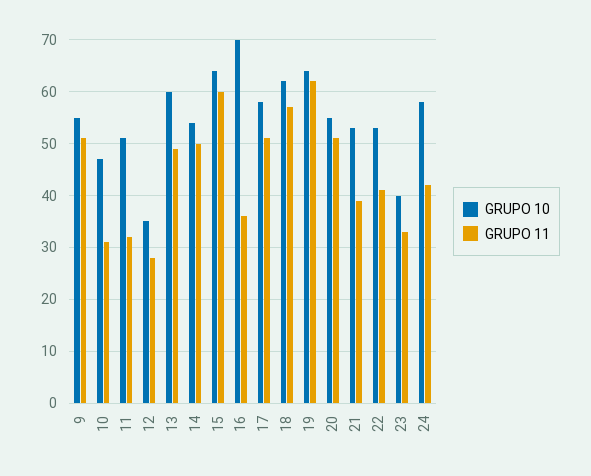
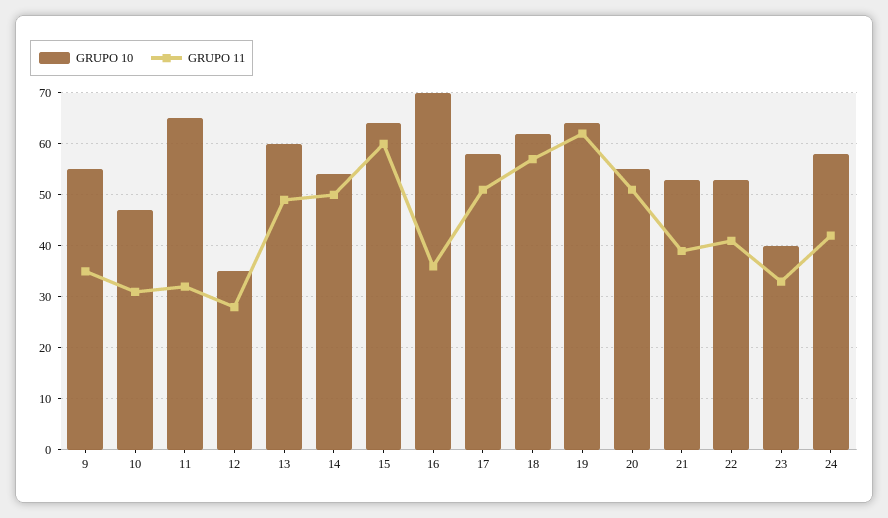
  {
    "GRUPO 10": {
      "9": 55,
      "10": 45,
-     "11": 50,
+     "11": 65,
      "12": 35,
      "13": 60,
      "14": 55,
      "15": 65,
      "16": 70,
      "17": 60,
      "18": 60,
      "19": 65,
      "20": 55,
      "21": 55,
      "22": 55,
      "23": 40,
      "24": 60
    },
    "GRUPO 11": {
-     "9": 50,
+     "9": 35,
      "10": 30,
      "11": 30,
      "12": 30,
      "13": 50,
      "14": 50,
      "15": 60,
      "16": 35,
      "17": 50,
      "18": 55,
      "19": 60,
      "20": 50,
      "21": 40,
      "22": 40,
      "23": 35,
      "24": 40
    }
  }

